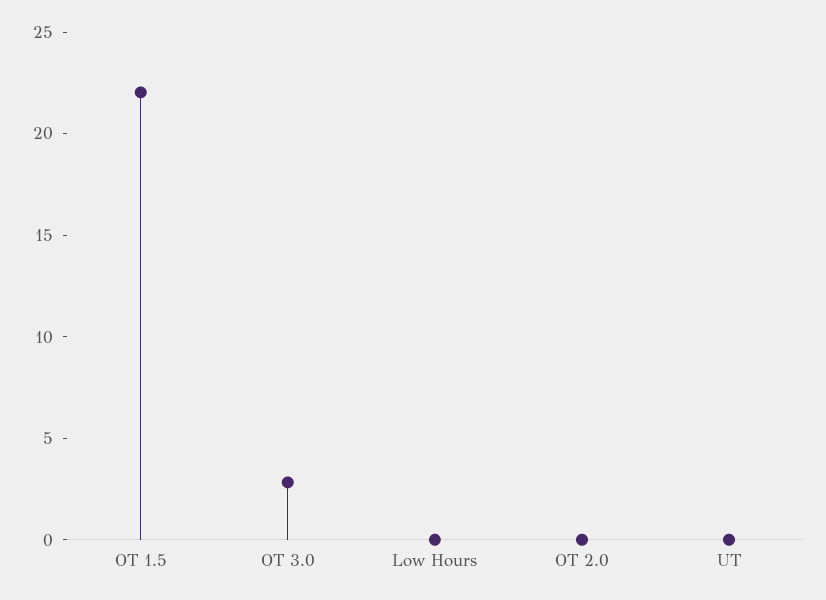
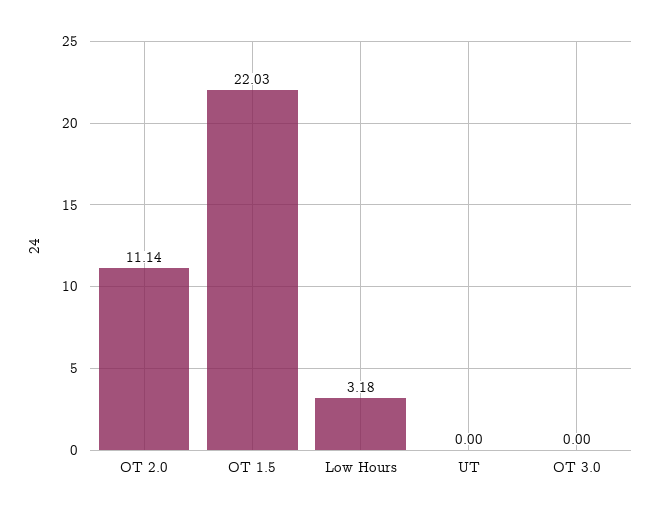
  {
    "OT 1.5": 22.03,
-   "OT 3.0": 3,
+   "OT 3.0": 0,
-   "Low Hours": 0,
+   "Low Hours": 3.18,
-   "OT 2.0": 0,
+   "OT 2.0": 11.14,
    "UT": 0
  }

